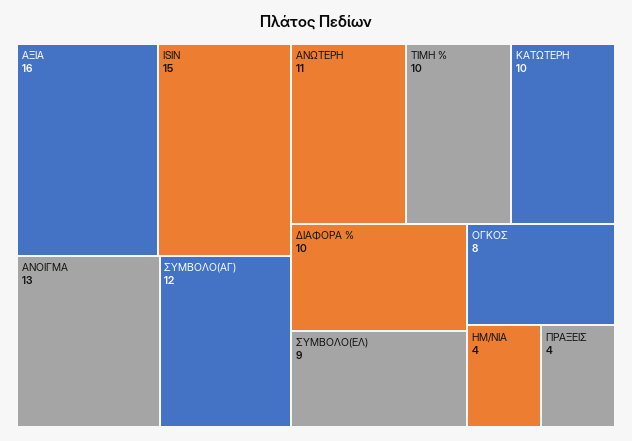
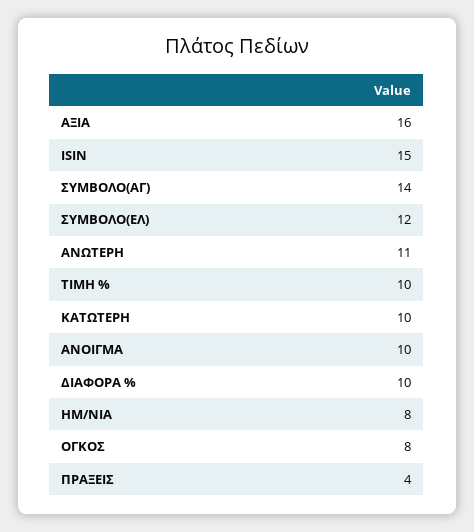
  {
    "ΑΞΙΑ": 16,
    "ISIN": 15,
-   "ΑΝΟΙΓΜΑ": 13,
+   "ΑΝΟΙΓΜΑ": 10,
-   "ΣΥΜΒΟΛΟ(ΑΓ)": 12,
+   "ΣΥΜΒΟΛΟ(ΑΓ)": 14,
    "ΑΝΩΤΕΡΗ": 11,
    "ΤΙΜΗ %": 10,
    "ΚΑΤΩΤΕΡΗ": 10,
    "ΔΙΑΦΟΡΑ %": 10,
-   "ΣΥΜΒΟΛΟ(ΕΛ)": 9,
+   "ΣΥΜΒΟΛΟ(ΕΛ)": 12,
    "ΟΓΚΟΣ": 8,
-   "ΗΜ/ΝΙΑ": 4,
+   "ΗΜ/ΝΙΑ": 8,
    "ΠΡΑΞΕΙΣ": 4
  }

